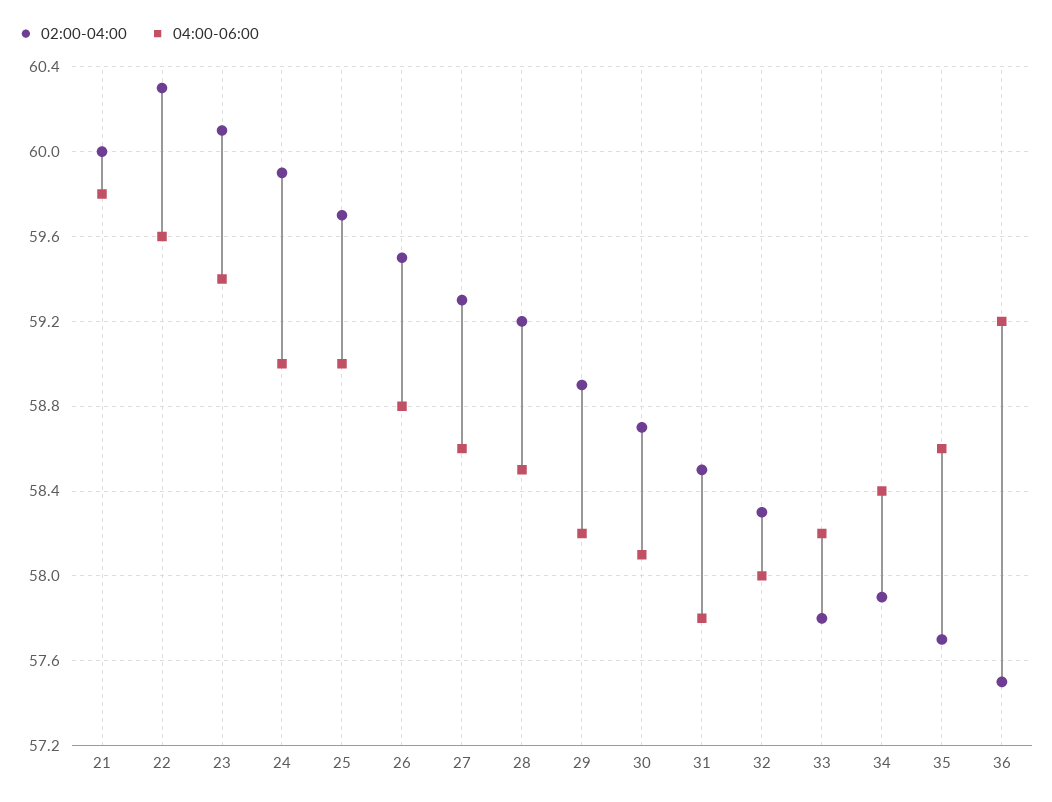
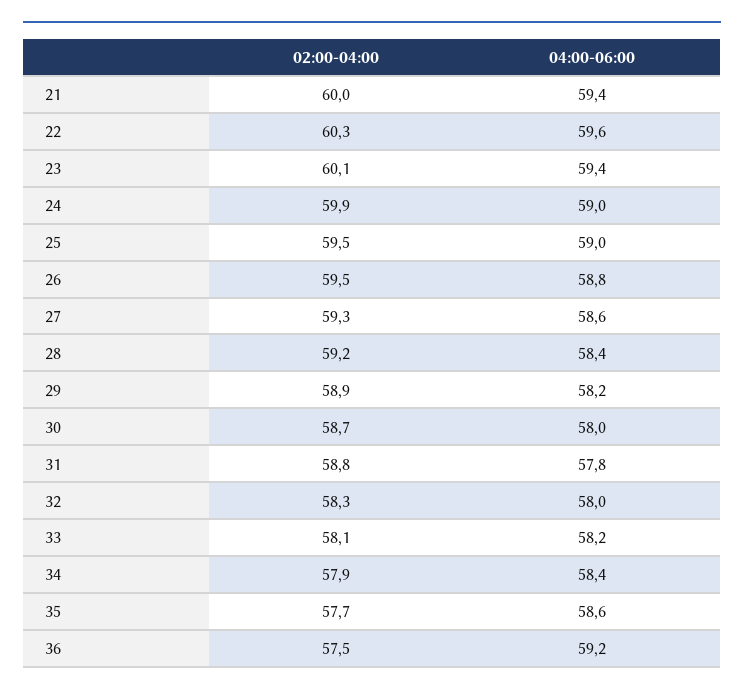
  {
    "02:00-04:00": {
      "21": 60,
      "22": 60.3,
      "23": 60.1,
      "24": 59.9,
-     "25": 59.7,
+     "25": 59.5,
      "26": 59.5,
      "27": 59.3,
      "28": 59.2,
      "29": 58.9,
      "30": 58.7,
-     "31": 58.5,
+     "31": 58.8,
      "32": 58.3,
-     "33": 57.8,
+     "33": 58.1,
      "34": 57.9,
      "35": 57.7,
      "36": 57.5
    },
    "04:00-06:00": {
-     "21": 59.8,
+     "21": 59.4,
      "22": 59.6,
      "23": 59.4,
      "24": 59,
      "25": 59,
      "26": 58.8,
      "27": 58.6,
-     "28": 58.5,
+     "28": 58.4,
      "29": 58.2,
-     "30": 58.1,
+     "30": 58,
      "31": 57.8,
      "32": 58,
      "33": 58.2,
      "34": 58.4,
      "35": 58.6,
      "36": 59.2
    }
  }

